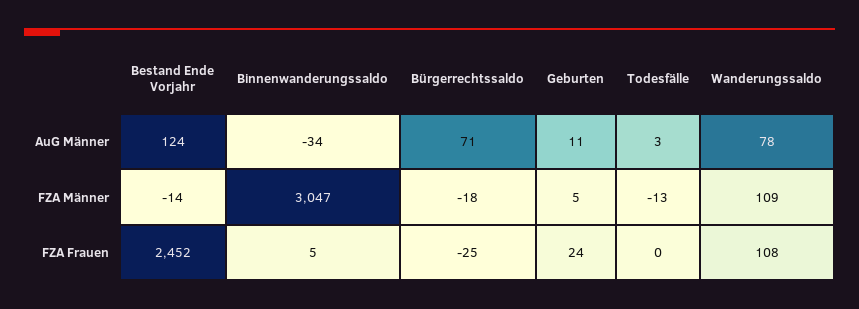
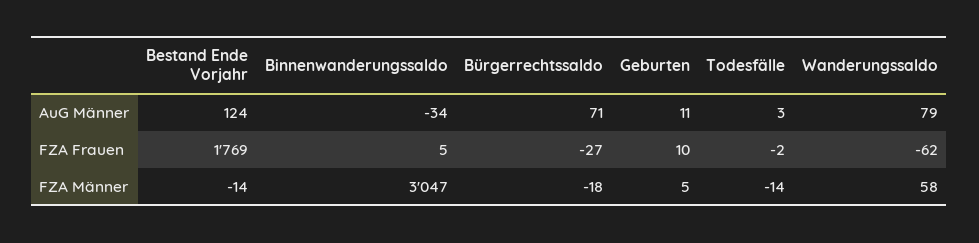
  {
    "Bestand Ende Vorjahr": {
      "AuG Männer": 124,
      "FZA Männer": -14,
-     "FZA Frauen": 2452
+     "FZA Frauen": 1769
    },
    "Binnenwanderungssaldo": {
      "AuG Männer": -34,
      "FZA Männer": 3047,
      "FZA Frauen": 5
    },
    "Bürgerrechtssaldo": {
      "AuG Männer": 71,
      "FZA Männer": -18,
-     "FZA Frauen": -25
+     "FZA Frauen": -27
    },
    "Geburten": {
      "AuG Männer": 11,
      "FZA Männer": 5,
-     "FZA Frauen": 24
+     "FZA Frauen": 10
    },
    "Todesfälle": {
      "AuG Männer": 3,
-     "FZA Männer": -13,
+     "FZA Männer": -14,
-     "FZA Frauen": 0
+     "FZA Frauen": -2
    },
    "Wanderungssaldo": {
-     "AuG Männer": 78,
+     "AuG Männer": 79,
-     "FZA Männer": 109,
+     "FZA Männer": 58,
-     "FZA Frauen": 108
+     "FZA Frauen": -62
    }
  }

